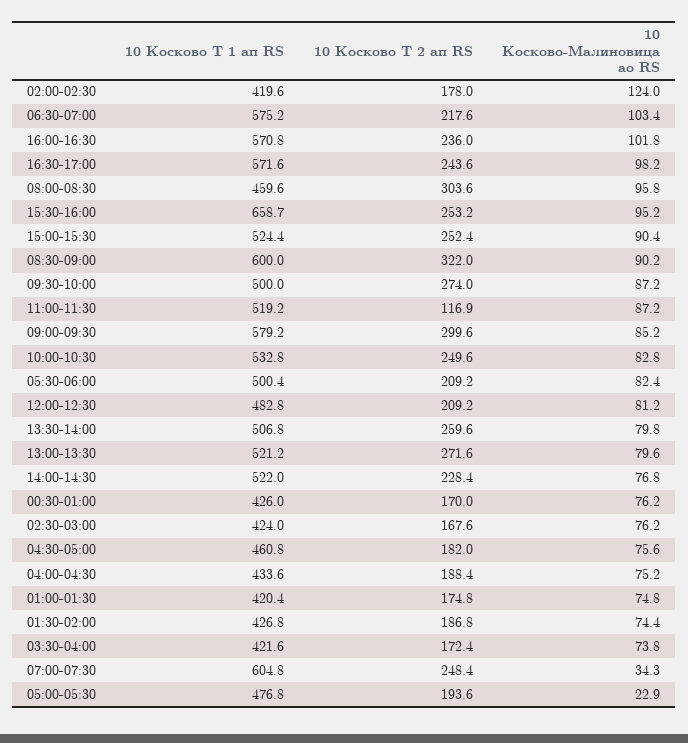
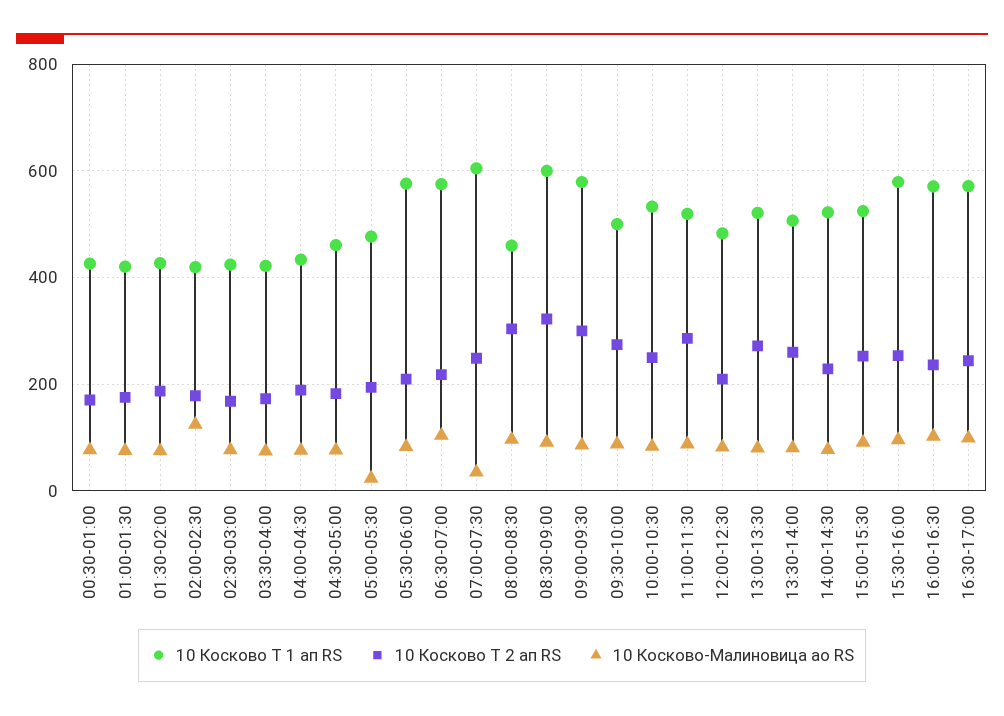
  {
    "10 Косково Т 1 ап RS": {
      "02:00-02:30": 419.6,
      "06:30-07:00": 575.2,
      "16:00-16:30": 570.8,
      "16:30-17:00": 571.6,
      "08:00-08:30": 459.6,
-     "15:30-16:00": 658.7,
+     "15:30-16:00": 580,
      "15:00-15:30": 524.4,
      "08:30-09:00": 600,
      "09:30-10:00": 500,
      "11:00-11:30": 519.2,
      "09:00-09:30": 579.2,
      "10:00-10:30": 532.8,
-     "05:30-06:00": 500.4,
+     "05:30-06:00": 580,
      "12:00-12:30": 482.8,
      "13:30-14:00": 506.8,
      "13:00-13:30": 521.2,
      "14:00-14:30": 522,
      "00:30-01:00": 426,
      "02:30-03:00": 424,
      "04:30-05:00": 460.8,
      "04:00-04:30": 433.6,
      "01:00-01:30": 420.4,
      "01:30-02:00": 426.8,
      "03:30-04:00": 421.6,
      "07:00-07:30": 604.8,
      "05:00-05:30": 476.8
    },
    "10 Косково Т 2 ап RS": {
      "02:00-02:30": 178,
      "06:30-07:00": 217.6,
      "16:00-16:30": 236,
      "16:30-17:00": 243.6,
      "08:00-08:30": 303.6,
      "15:30-16:00": 253.2,
      "15:00-15:30": 252.4,
      "08:30-09:00": 322,
      "09:30-10:00": 274,
-     "11:00-11:30": 116.9,
+     "11:00-11:30": 280,
      "09:00-09:30": 299.6,
      "10:00-10:30": 249.6,
      "05:30-06:00": 209.2,
      "12:00-12:30": 209.2,
      "13:30-14:00": 259.6,
      "13:00-13:30": 271.6,
      "14:00-14:30": 228.4,
      "00:30-01:00": 170,
      "02:30-03:00": 167.6,
      "04:30-05:00": 182,
      "04:00-04:30": 188.4,
      "01:00-01:30": 174.8,
      "01:30-02:00": 186.8,
      "03:30-04:00": 172.4,
      "07:00-07:30": 248.4,
      "05:00-05:30": 193.6
    },
    "10 Косково-Малиновица ао RS": {
      "02:00-02:30": 124,
      "06:30-07:00": 103.4,
      "16:00-16:30": 101.8,
      "16:30-17:00": 98.2,
      "08:00-08:30": 95.8,
      "15:30-16:00": 95.2,
      "15:00-15:30": 90.4,
      "08:30-09:00": 90.2,
      "09:30-10:00": 87.2,
      "11:00-11:30": 87.2,
      "09:00-09:30": 85.2,
      "10:00-10:30": 82.8,
      "05:30-06:00": 82.4,
      "12:00-12:30": 81.2,
      "13:30-14:00": 79.8,
      "13:00-13:30": 79.6,
      "14:00-14:30": 76.8,
      "00:30-01:00": 76.2,
      "02:30-03:00": 76.2,
      "04:30-05:00": 75.6,
      "04:00-04:30": 75.2,
      "01:00-01:30": 74.8,
      "01:30-02:00": 74.4,
      "03:30-04:00": 73.8,
      "07:00-07:30": 34.3,
      "05:00-05:30": 22.9
    }
  }

